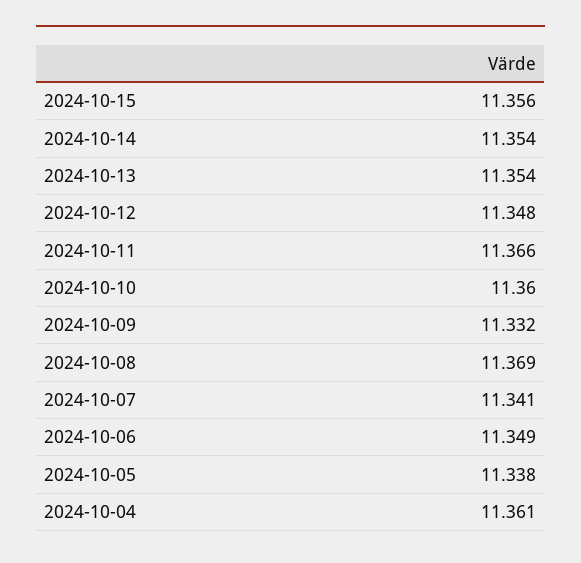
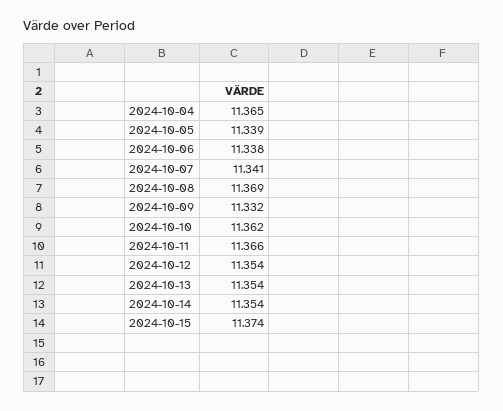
  {
-   "2024-10-15": 11.356,
+   "2024-10-15": 11.374,
    "2024-10-14": 11.354,
    "2024-10-13": 11.354,
-   "2024-10-12": 11.348,
+   "2024-10-12": 11.354,
    "2024-10-11": 11.366,
-   "2024-10-10": 11.36,
+   "2024-10-10": 11.362,
    "2024-10-09": 11.332,
    "2024-10-08": 11.369,
    "2024-10-07": 11.341,
-   "2024-10-06": 11.349,
+   "2024-10-06": 11.338,
-   "2024-10-05": 11.338,
+   "2024-10-05": 11.339,
-   "2024-10-04": 11.361
+   "2024-10-04": 11.365
  }

